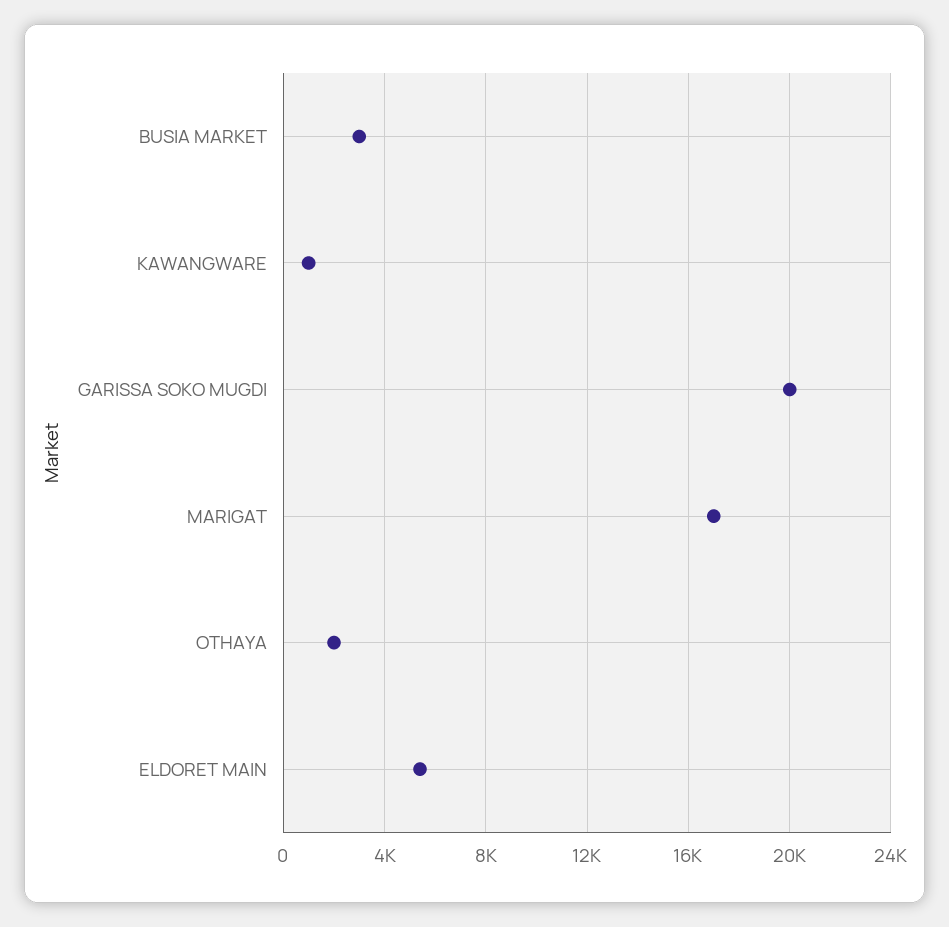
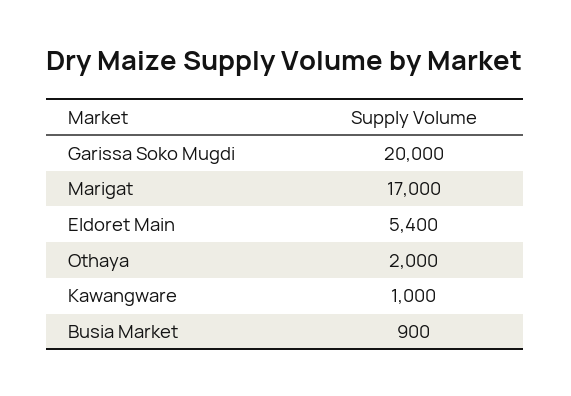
  {
-   "BUSIA MARKET": 3000,
+   "BUSIA MARKET": 900,
    "KAWANGWARE": 1000,
    "GARISSA SOKO MUGDI": 20000,
    "MARIGAT": 17000,
    "OTHAYA": 2000,
    "ELDORET MAIN": 5400
  }

